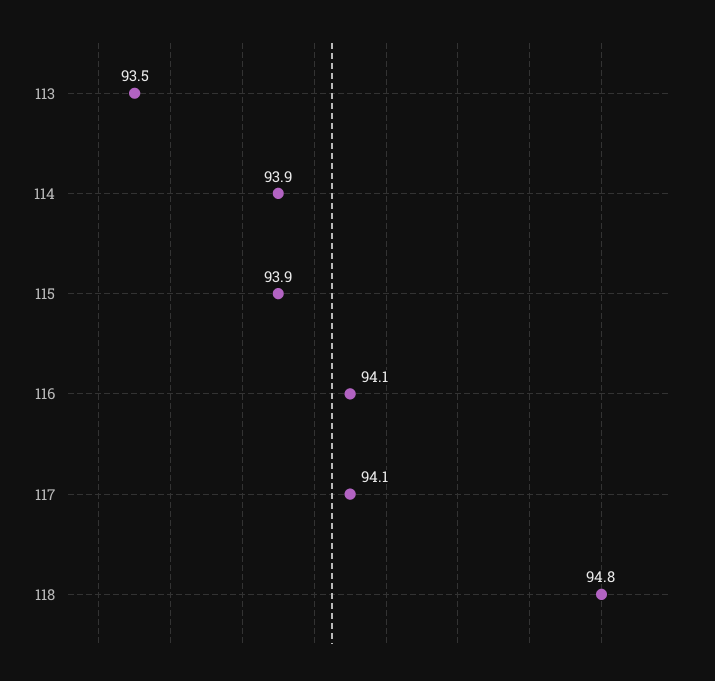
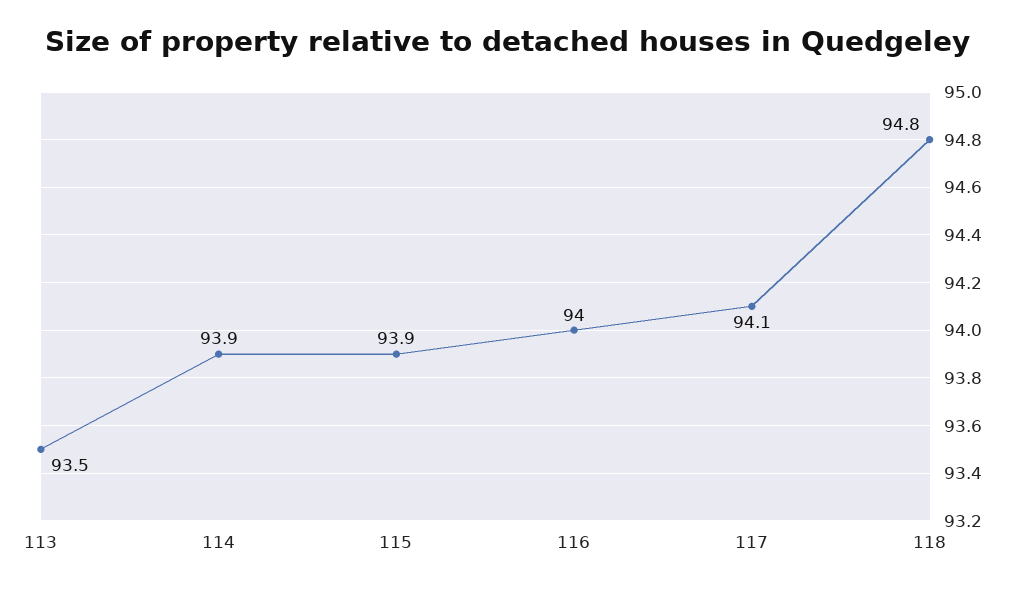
  {
    "113": 93.5,
    "114": 93.9,
    "115": 93.9,
-   "116": 94.1,
+   "116": 94,
    "117": 94.1,
    "118": 94.8
  }

